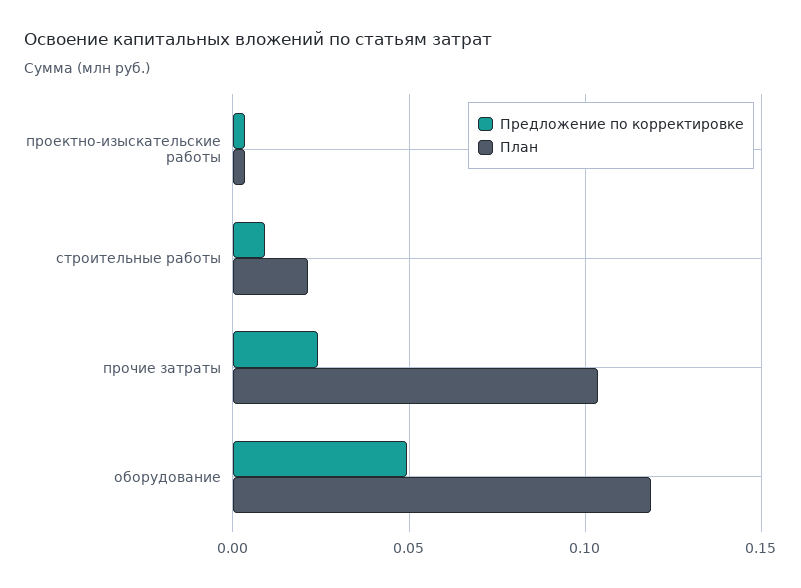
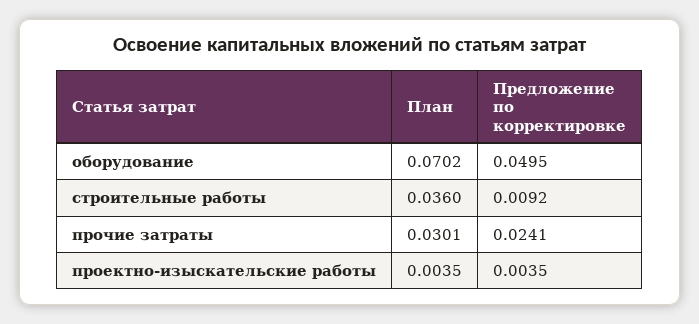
  {
    "Предложение по корректировке": {
      "проектно-изыскательские работы": 0.0035,
      "строительные работы": 0.0092,
      "прочие затраты": 0.0241,
      "оборудование": 0.0495
    },
    "План": {
      "проектно-изыскательские работы": 0.0035,
-     "строительные работы": 0.02,
+     "строительные работы": 0.036,
-     "прочие затраты": 0.105,
+     "прочие затраты": 0.0301,
-     "оборудование": 0.12
+     "оборудование": 0.0702
    }
  }

